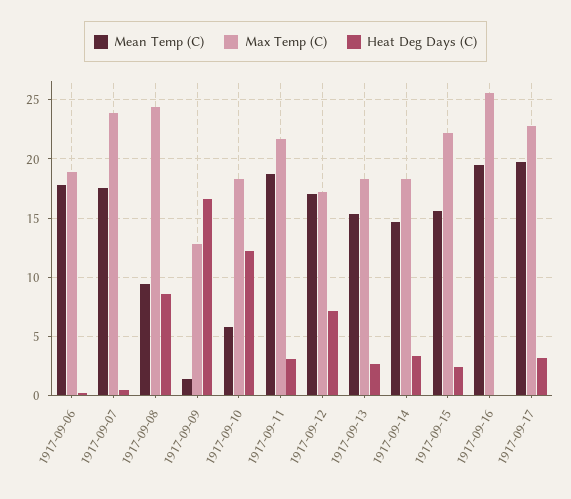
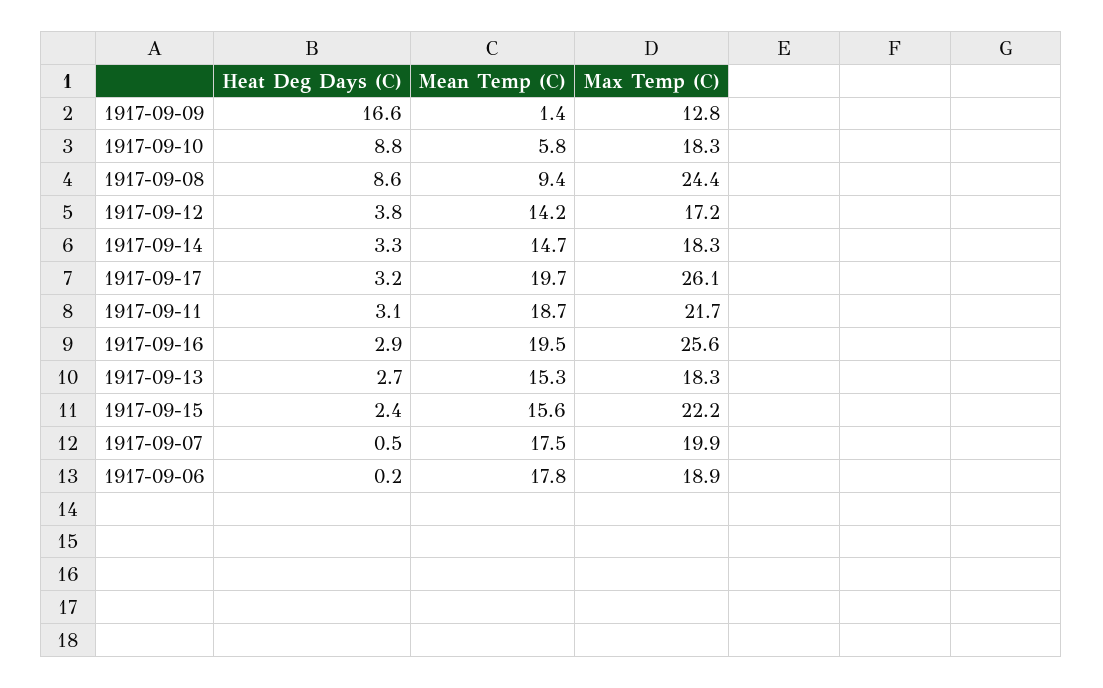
  {
    "Mean Temp (C)": {
      "1917-09-06": 17.8,
      "1917-09-07": 17.5,
      "1917-09-08": 9.4,
      "1917-09-09": 1.4,
      "1917-09-10": 5.8,
      "1917-09-11": 18.7,
-     "1917-09-12": 17,
+     "1917-09-12": 14.2,
      "1917-09-13": 15.3,
      "1917-09-14": 14.7,
      "1917-09-15": 15.6,
      "1917-09-16": 19.5,
      "1917-09-17": 19.7
    },
    "Max Temp (C)": {
      "1917-09-06": 18.9,
-     "1917-09-07": 24,
+     "1917-09-07": 19.9,
      "1917-09-08": 24.4,
      "1917-09-09": 12.8,
      "1917-09-10": 18.3,
      "1917-09-11": 21.7,
      "1917-09-12": 17.2,
      "1917-09-13": 18.3,
      "1917-09-14": 18.3,
      "1917-09-15": 22.2,
      "1917-09-16": 25.6,
-     "1917-09-17": 23
+     "1917-09-17": 26.1
    },
    "Heat Deg Days (C)": {
      "1917-09-06": 0.2,
      "1917-09-07": 0.5,
      "1917-09-08": 8.6,
      "1917-09-09": 16.6,
-     "1917-09-10": 12,
+     "1917-09-10": 8.8,
      "1917-09-11": 3.1,
-     "1917-09-12": 7,
+     "1917-09-12": 3.8,
      "1917-09-13": 2.7,
      "1917-09-14": 3.3,
      "1917-09-15": 2.4,
-     "1917-09-16": 0,
+     "1917-09-16": 2.9,
      "1917-09-17": 3.2
    }
  }

